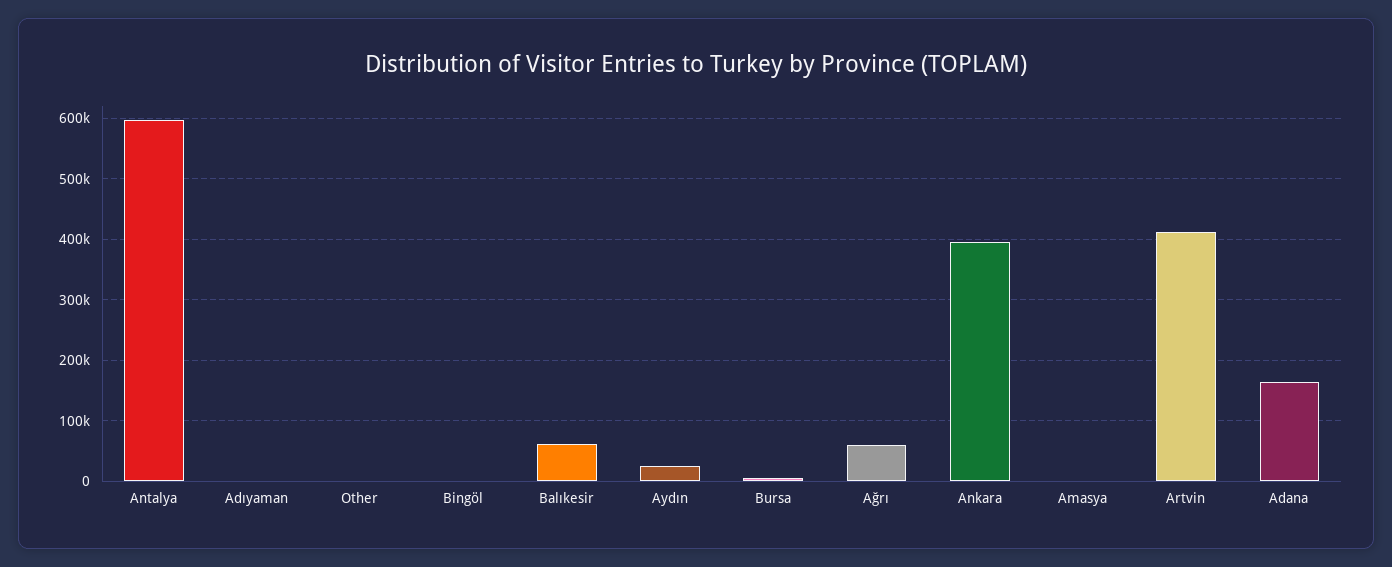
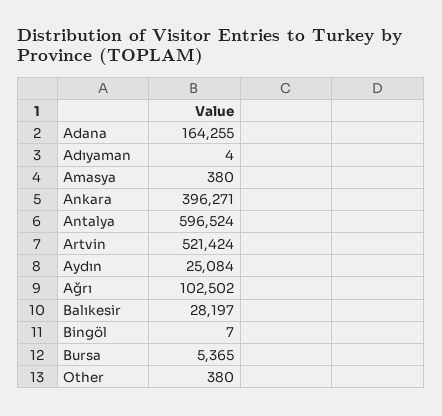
  {
    "Antalya": 596524,
    "Adıyaman": 4,
    "Other": 380,
    "Bingöl": 7,
-   "Balıkesir": 60000,
+   "Balıkesir": 28197,
    "Aydın": 25084,
    "Bursa": 5365,
-   "Ağrı": 60000,
+   "Ağrı": 102502,
    "Ankara": 396271,
    "Amasya": 380,
-   "Artvin": 410000,
+   "Artvin": 521424,
    "Adana": 164255
  }

